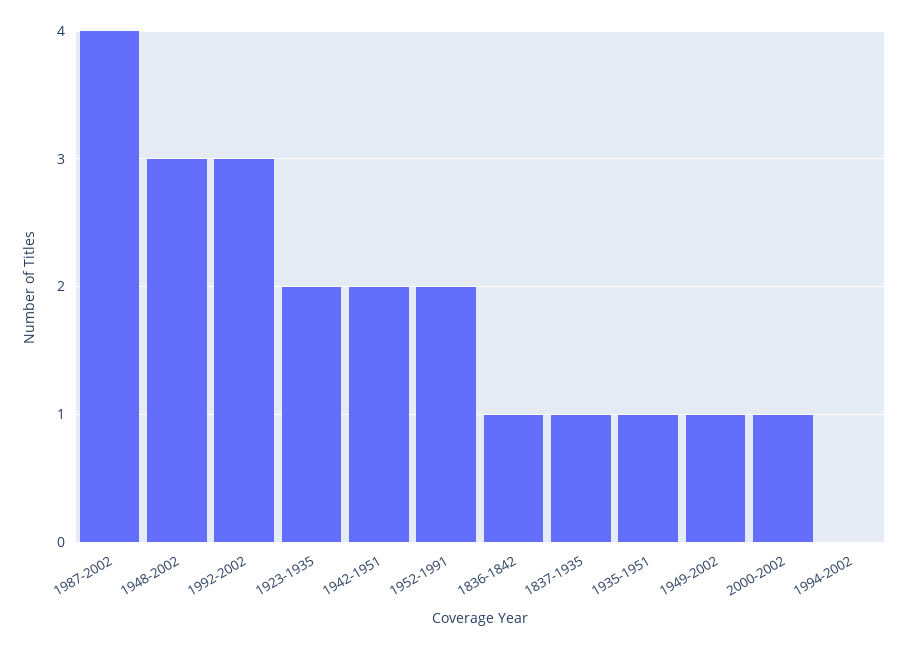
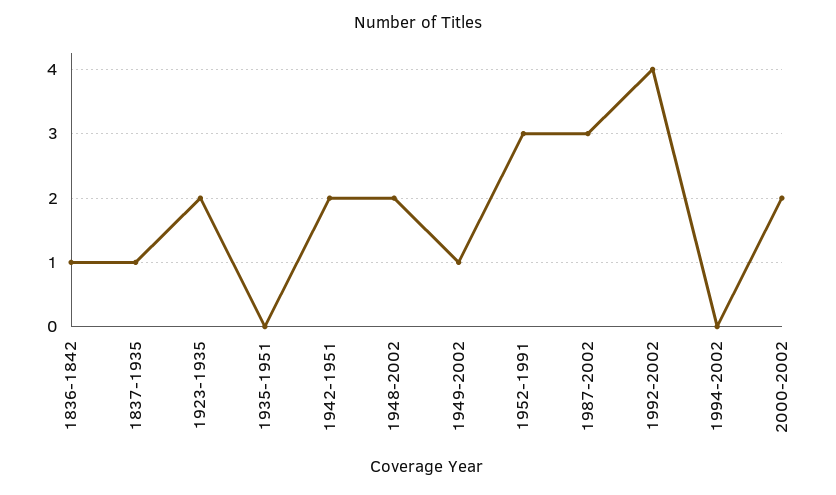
  {
-   "1987-2002": 4,
+   "1987-2002": 3,
-   "1948-2002": 3,
+   "1948-2002": 2,
-   "1992-2002": 3,
+   "1992-2002": 4,
    "1923-1935": 2,
    "1942-1951": 2,
-   "1952-1991": 2,
+   "1952-1991": 3,
    "1836-1842": 1,
    "1837-1935": 1,
-   "1935-1951": 1,
+   "1935-1951": 0,
    "1949-2002": 1,
-   "2000-2002": 1,
+   "2000-2002": 2,
    "1994-2002": 0
  }

